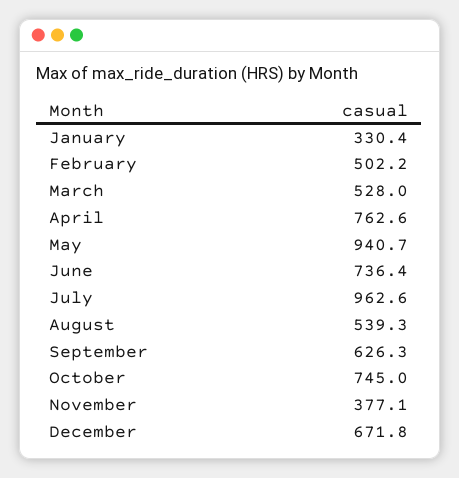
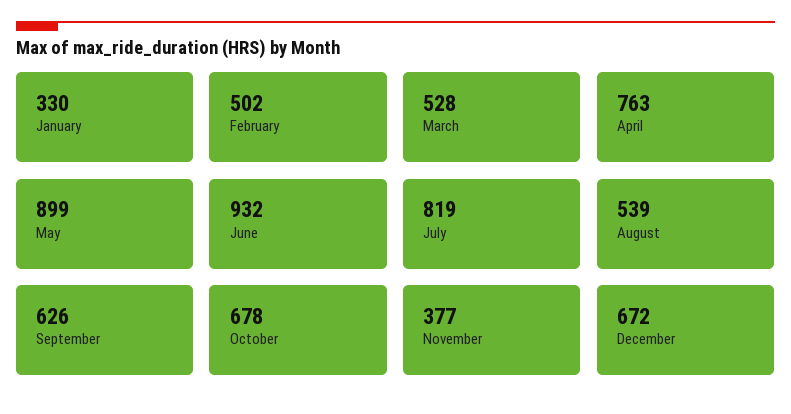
  {
    "January": 330.4,
    "February": 502.2,
    "March": 528,
    "April": 762.6,
-   "May": 940.7,
+   "May": 899,
-   "June": 736.4,
+   "June": 932,
-   "July": 962.6,
+   "July": 819,
    "August": 539.3,
    "September": 626.3,
-   "October": 745,
+   "October": 678,
    "November": 377.1,
    "December": 671.8
  }

